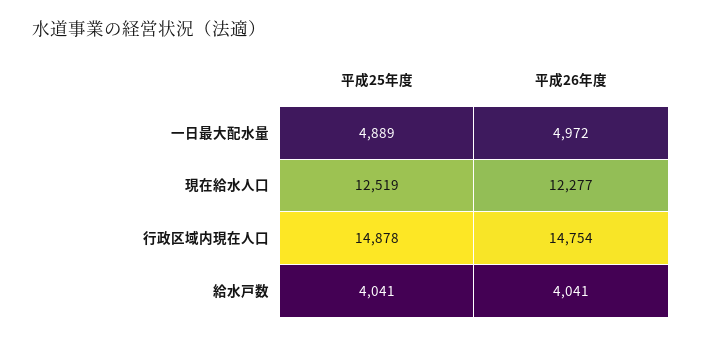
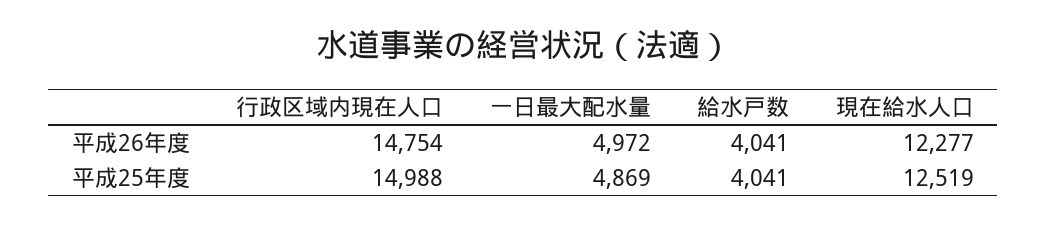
  {
    "平成25年度": {
-     "一日最大配水量": 4889,
+     "一日最大配水量": 4869,
      "現在給水人口": 12519,
-     "行政区域内現在人口": 14878,
+     "行政区域内現在人口": 14988,
      "給水戸数": 4041
    },
    "平成26年度": {
      "一日最大配水量": 4972,
      "現在給水人口": 12277,
      "行政区域内現在人口": 14754,
      "給水戸数": 4041
    }
  }

